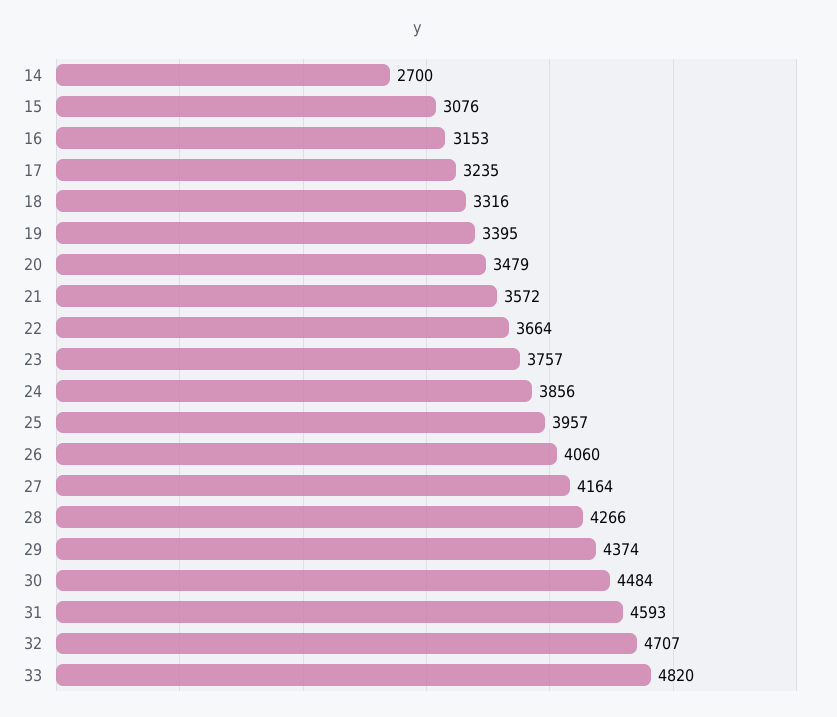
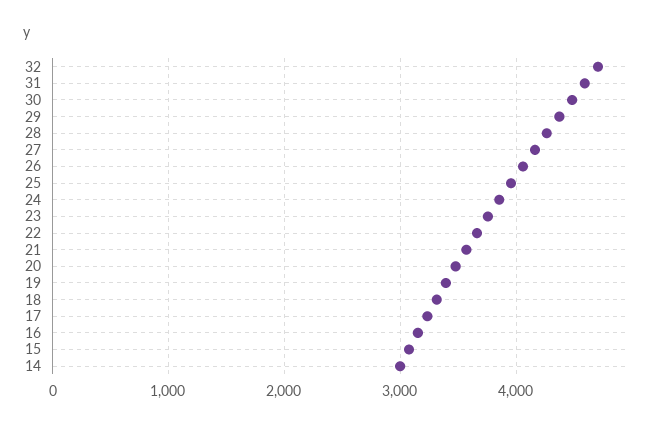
  {
-   "14": 2700,
+   "14": 3000,
    "15": 3076,
    "16": 3153,
    "17": 3235,
    "18": 3316,
    "19": 3395,
    "20": 3479,
    "21": 3572,
    "22": 3664,
    "23": 3757,
    "24": 3856,
    "25": 3957,
    "26": 4060,
    "27": 4164,
    "28": 4266,
    "29": 4374,
    "30": 4484,
    "31": 4593,
-   "32": 4707,
+   "32": 4707
-   "33": 4820
  }

